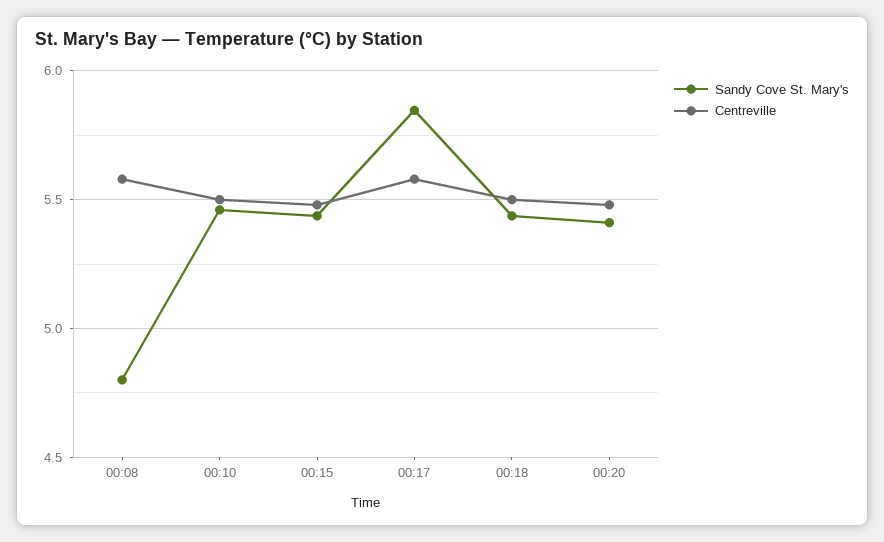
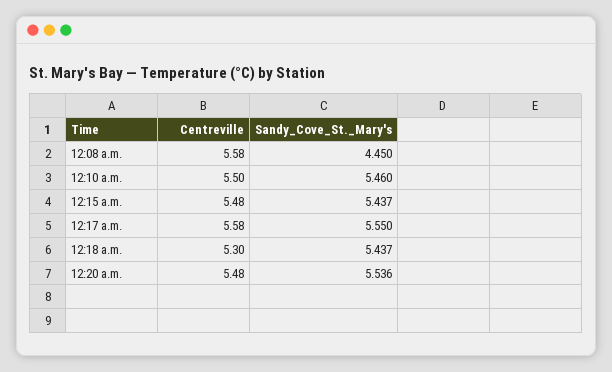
  {
    "Sandy Cove St. Mary's": {
-     "00:08": 4.8,
+     "00:08": 4.45,
      "00:10": 5.46,
      "00:15": 5.437,
-     "00:17": 5.85,
+     "00:17": 5.55,
      "00:18": 5.437,
-     "00:20": 5.4
+     "00:20": 5.536
    },
    "Centreville": {
      "00:08": 5.58,
      "00:10": 5.5,
      "00:15": 5.48,
      "00:17": 5.58,
-     "00:18": 5.5,
+     "00:18": 5.3,
      "00:20": 5.48
    }
  }

